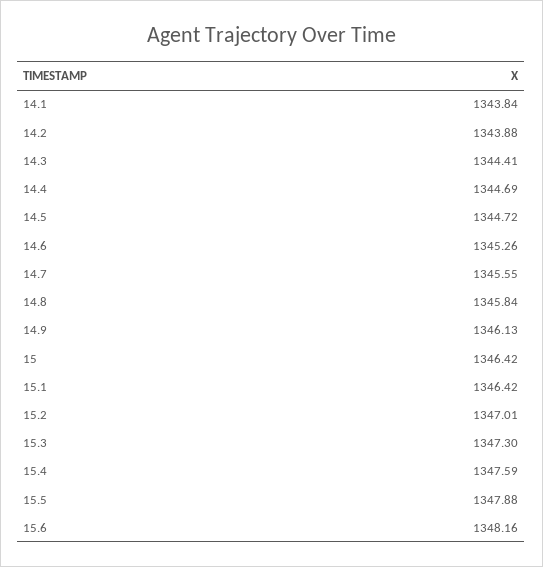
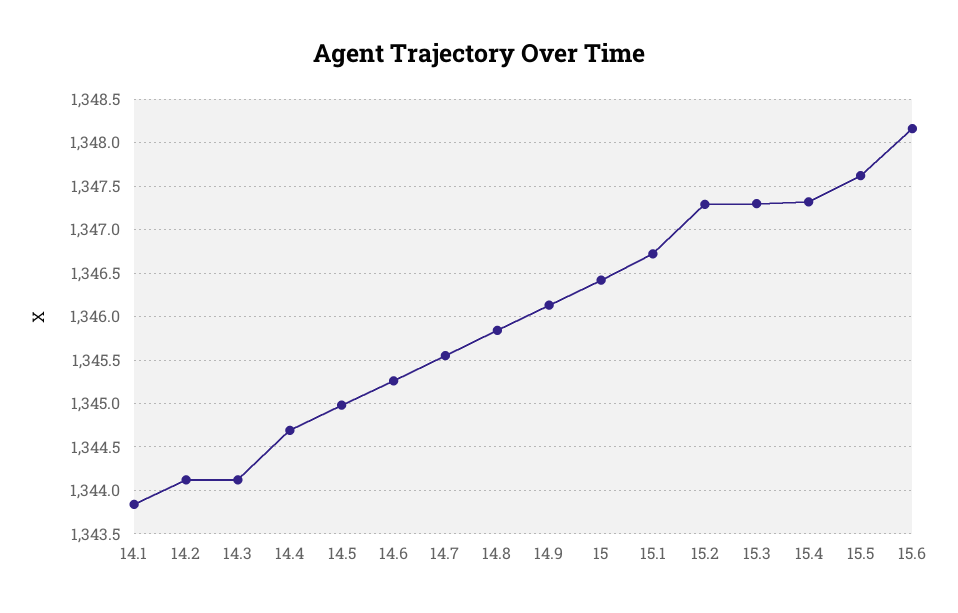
  {
    "14.1": 1343.84,
-   "14.2": 1343.88,
+   "14.2": 1344.1,
-   "14.3": 1344.41,
+   "14.3": 1344.1,
    "14.4": 1344.69,
-   "14.5": 1344.72,
+   "14.5": 1345,
    "14.6": 1345.26,
    "14.7": 1345.55,
    "14.8": 1345.84,
    "14.9": 1346.13,
    "15": 1346.42,
-   "15.1": 1346.42,
+   "15.1": 1346.7,
-   "15.2": 1347.01,
+   "15.2": 1347.3,
    "15.3": 1347.3,
-   "15.4": 1347.59,
+   "15.4": 1347.3,
-   "15.5": 1347.88,
+   "15.5": 1347.6,
    "15.6": 1348.16
  }

